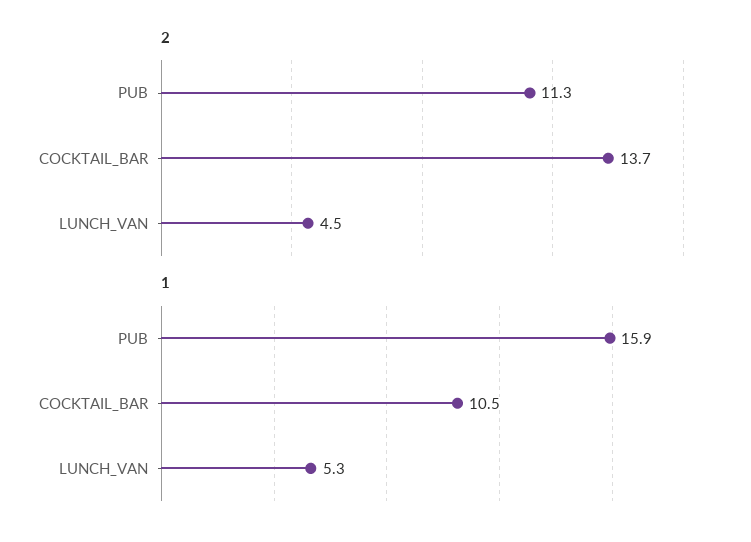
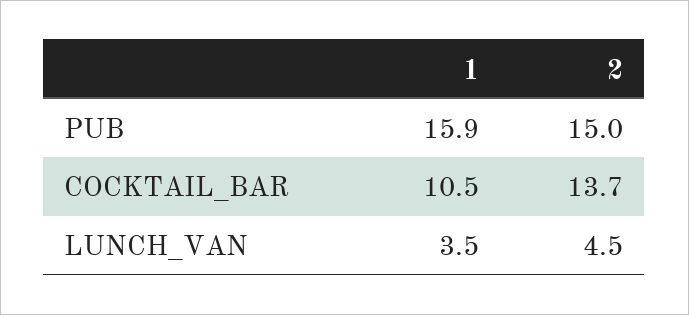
  {
    "2": {
-     "PUB": 11.3,
+     "PUB": 15,
      "COCKTAIL_BAR": 13.7,
      "LUNCH_VAN": 4.5
    },
    "1": {
      "PUB": 15.9,
      "COCKTAIL_BAR": 10.5,
-     "LUNCH_VAN": 5.3
+     "LUNCH_VAN": 3.5
    }
  }

